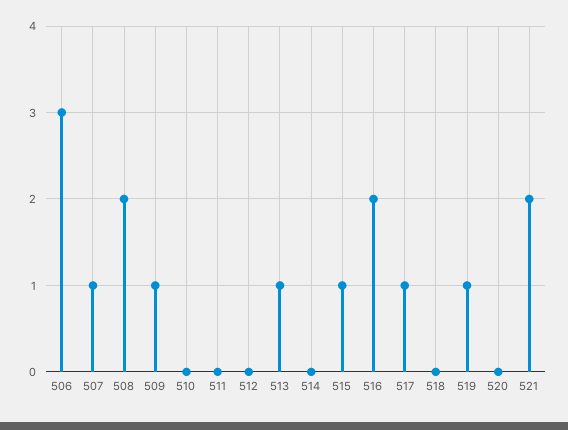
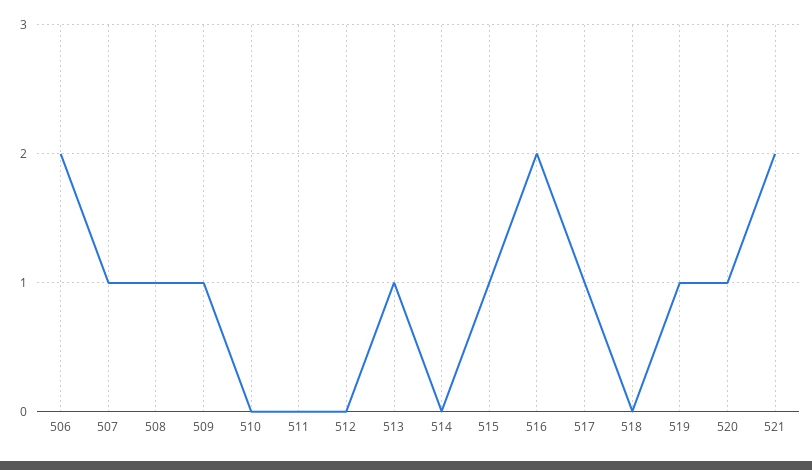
  {
-   "506": 3,
+   "506": 2,
    "507": 1,
-   "508": 2,
+   "508": 1,
    "509": 1,
    "510": 0,
    "511": 0,
    "512": 0,
    "513": 1,
    "514": 0,
    "515": 1,
    "516": 2,
    "517": 1,
    "518": 0,
    "519": 1,
-   "520": 0,
+   "520": 1,
    "521": 2
  }

